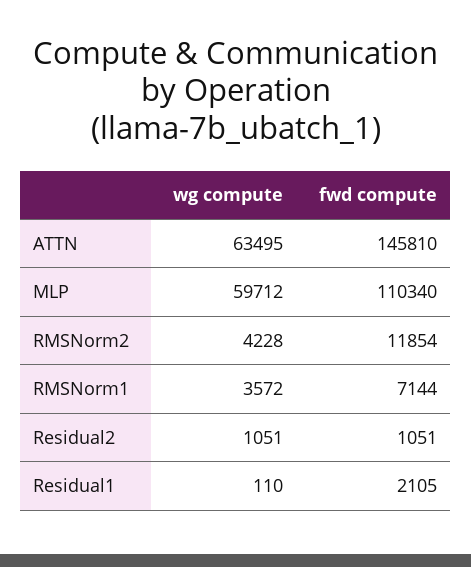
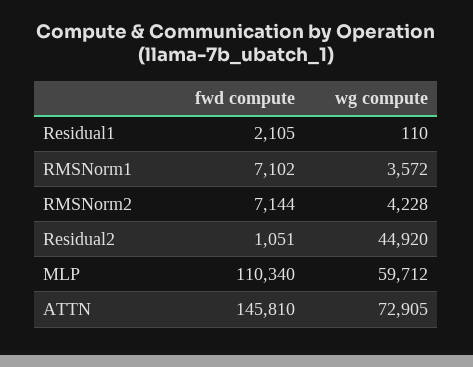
  {
    "wg compute": {
-     "ATTN": 63495,
+     "ATTN": 72905,
      "MLP": 59712,
      "RMSNorm2": 4228,
      "RMSNorm1": 3572,
-     "Residual2": 1051,
+     "Residual2": 44920,
      "Residual1": 110
    },
    "fwd compute": {
      "ATTN": 145810,
      "MLP": 110340,
-     "RMSNorm2": 11854,
+     "RMSNorm2": 7144,
-     "RMSNorm1": 7144,
+     "RMSNorm1": 7102,
      "Residual2": 1051,
      "Residual1": 2105
    }
  }

